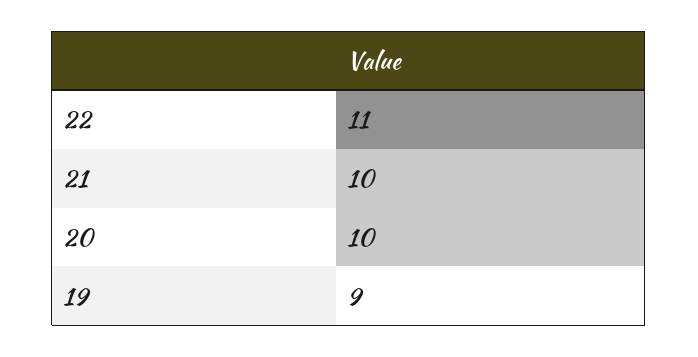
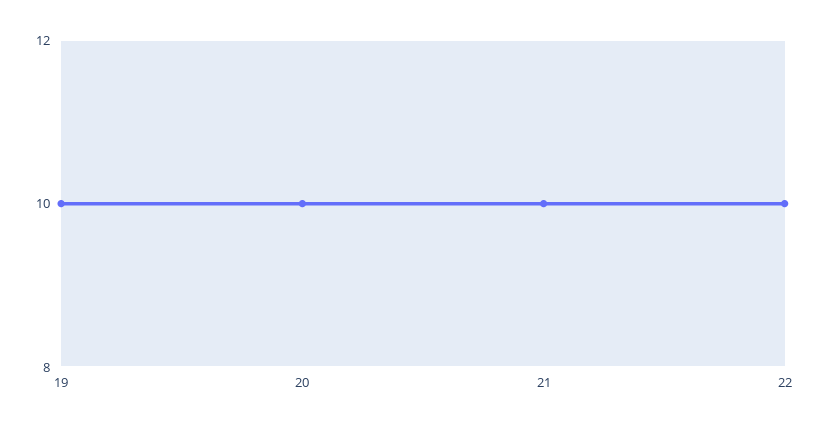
  {
-   "22": 11,
+   "22": 10,
    "21": 10,
    "20": 10,
-   "19": 9
+   "19": 10
  }

